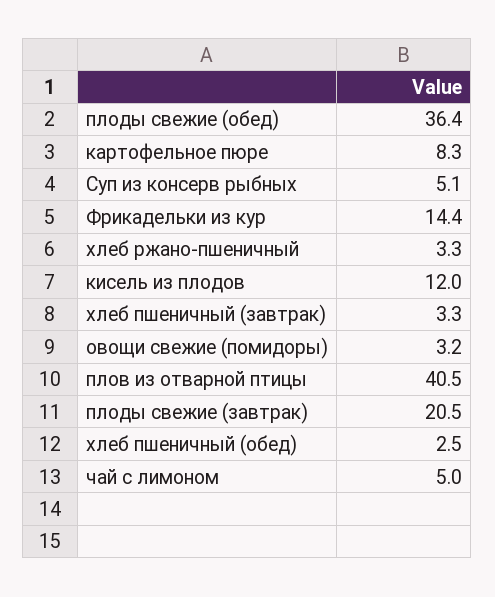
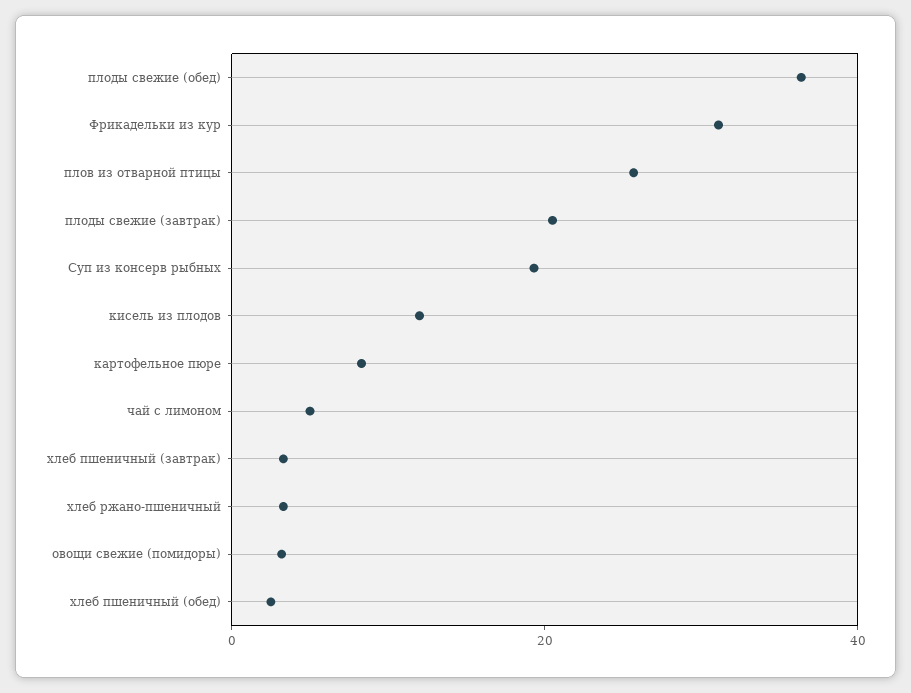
  {
    "плоды свежие (обед)": 36.4,
    "картофельное пюре": 8.3,
-   "Суп из консерв рыбных": 5.1,
+   "Суп из консерв рыбных": 20,
-   "Фрикадельки из кур": 14.4,
+   "Фрикадельки из кур": 30,
    "хлеб ржано-пшеничный": 3.3,
    "кисель из плодов": 12,
    "хлеб пшеничный (завтрак)": 3.3,
    "овощи свежие (помидоры)": 3.2,
-   "плов из отварной птицы": 40.5,
+   "плов из отварной птицы": 25,
    "плоды свежие (завтрак)": 20.5,
    "хлеб пшеничный (обед)": 2.5,
    "чай с лимоном": 5
  }

